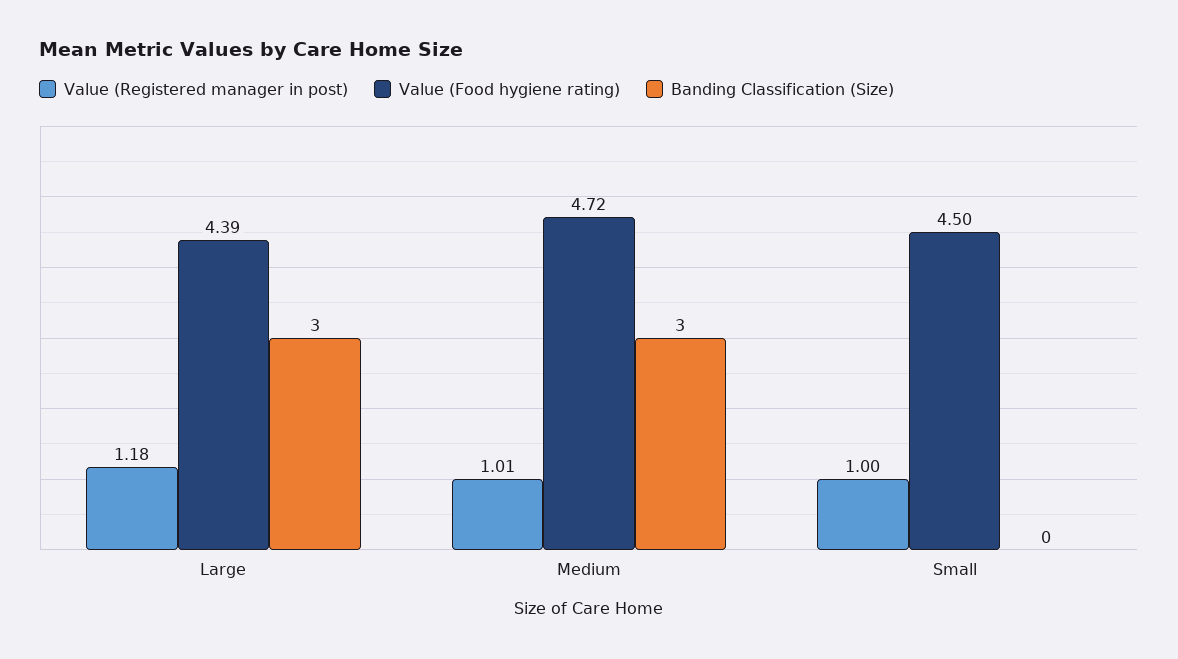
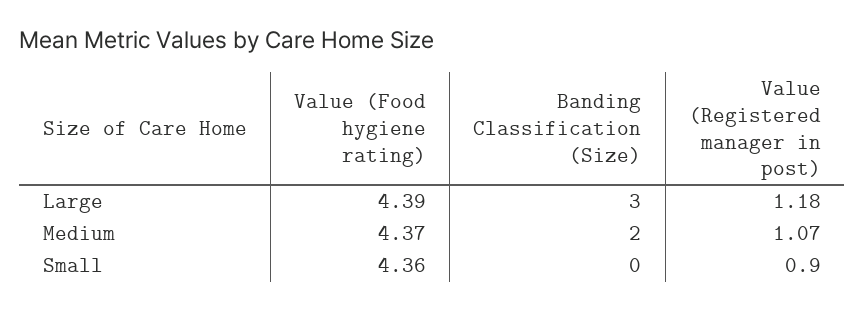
  {
    "Value (Registered manager in post)": {
      "Large": 1.18,
-     "Medium": 1.01,
+     "Medium": 1.07,
-     "Small": 1
+     "Small": 0.9
    },
    "Value (Food hygiene rating)": {
      "Large": 4.39,
-     "Medium": 4.72,
+     "Medium": 4.37,
-     "Small": 4.5
+     "Small": 4.36
    },
    "Banding Classification (Size)": {
      "Large": 3,
-     "Medium": 3,
+     "Medium": 2,
      "Small": 0
    }
  }

